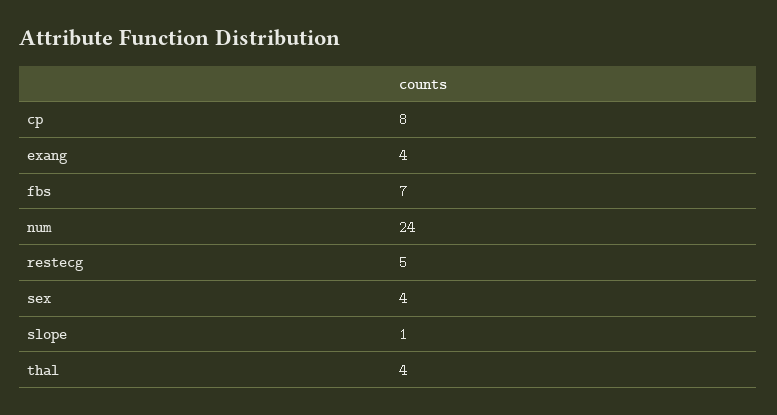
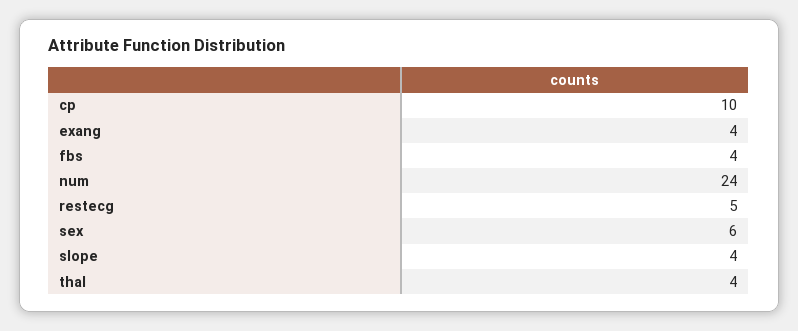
  {
-   "cp": 8,
+   "cp": 10,
    "exang": 4,
-   "fbs": 7,
+   "fbs": 4,
    "num": 24,
    "restecg": 5,
-   "sex": 4,
+   "sex": 6,
-   "slope": 1,
+   "slope": 4,
    "thal": 4
  }

